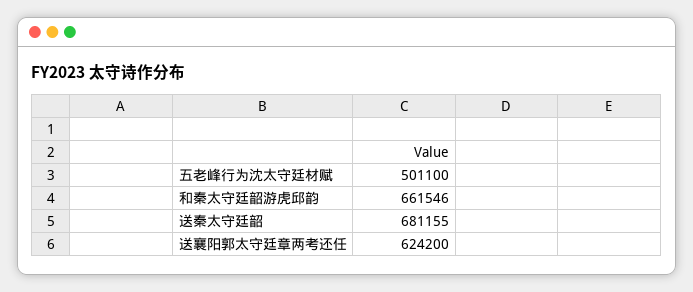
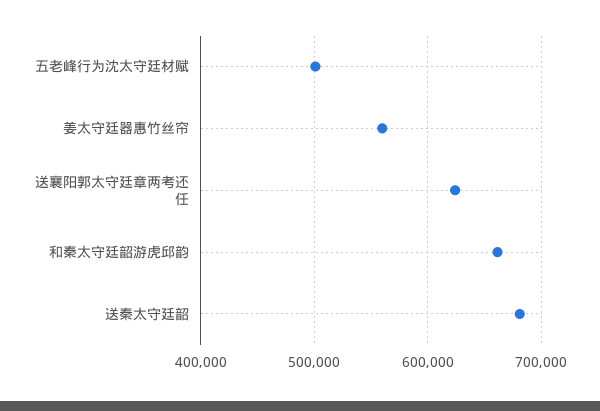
  {
    "五老峰行为沈太守廷材赋": 501100,
    "和秦太守廷韶游虎邱韵": 661546,
    "送秦太守廷韶": 681155,
-   "送襄阳郭太守廷章两考还任": 624200
+   "送襄阳郭太守廷章两考还任": 624200,
+   "姜太守廷器惠竹丝帘": 560000
  }

